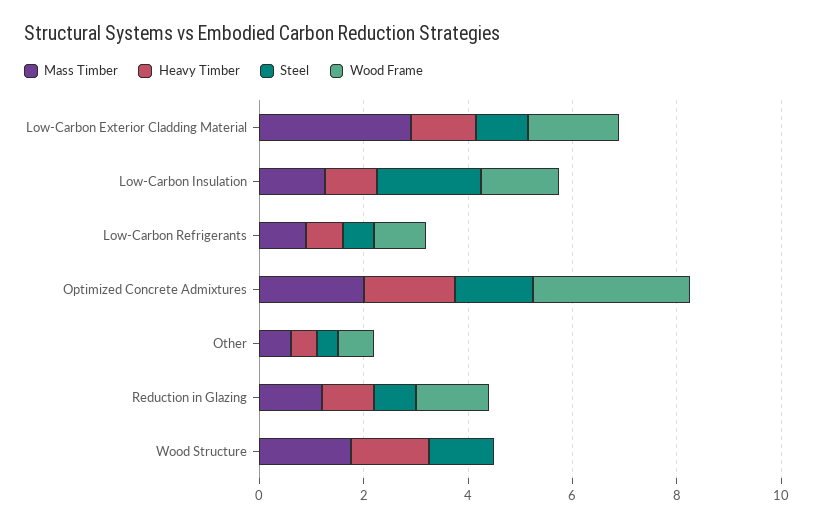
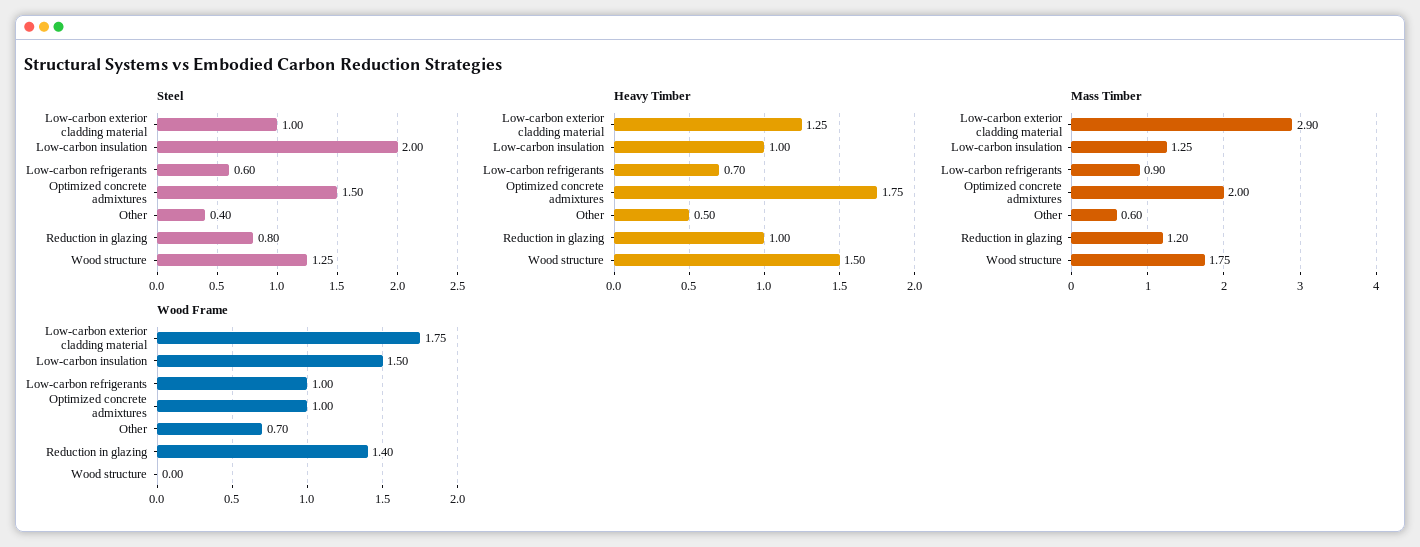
  {
    "Mass Timber": {
      "Low-Carbon Exterior Cladding Material": 2.9,
      "Low-Carbon Insulation": 1.25,
      "Low-Carbon Refrigerants": 0.9,
      "Optimized Concrete Admixtures": 2,
      "Other": 0.6,
      "Reduction in Glazing": 1.2,
      "Wood Structure": 1.75
    },
    "Heavy Timber": {
      "Low-Carbon Exterior Cladding Material": 1.25,
      "Low-Carbon Insulation": 1,
      "Low-Carbon Refrigerants": 0.7,
      "Optimized Concrete Admixtures": 1.75,
      "Other": 0.5,
      "Reduction in Glazing": 1,
      "Wood Structure": 1.5
    },
    "Steel": {
      "Low-Carbon Exterior Cladding Material": 1,
      "Low-Carbon Insulation": 2,
      "Low-Carbon Refrigerants": 0.6,
      "Optimized Concrete Admixtures": 1.5,
      "Other": 0.4,
      "Reduction in Glazing": 0.8,
      "Wood Structure": 1.25
    },
    "Wood Frame": {
      "Low-Carbon Exterior Cladding Material": 1.75,
      "Low-Carbon Insulation": 1.5,
      "Low-Carbon Refrigerants": 1,
-     "Optimized Concrete Admixtures": 3,
+     "Optimized Concrete Admixtures": 1,
      "Other": 0.7,
      "Reduction in Glazing": 1.4,
      "Wood Structure": 0
    }
  }

